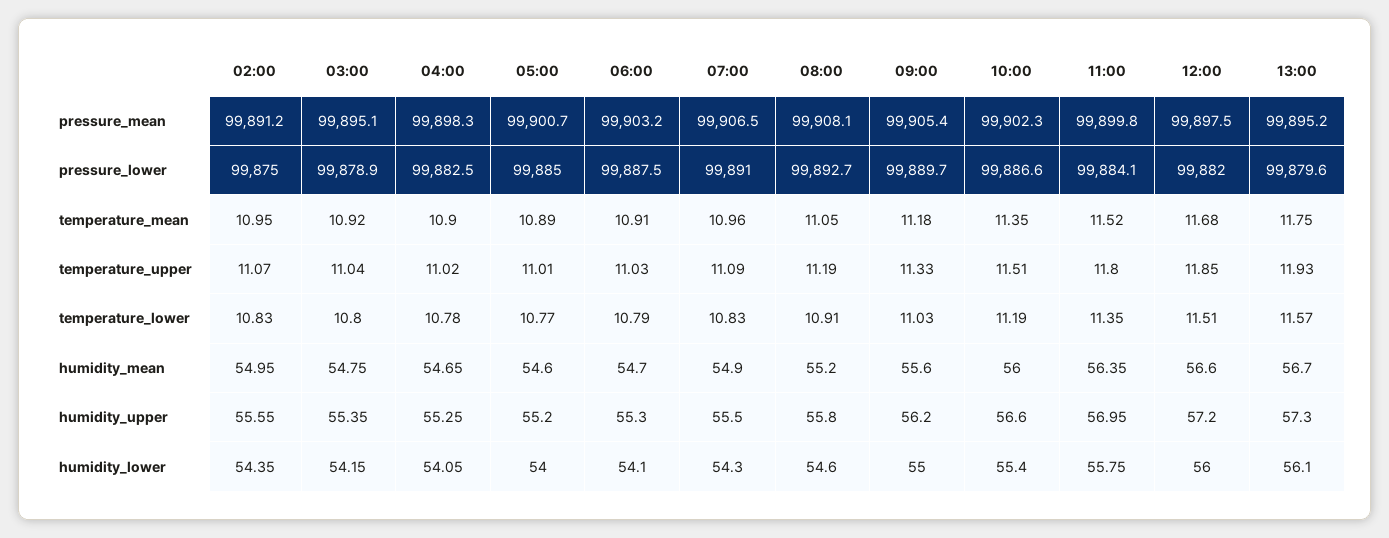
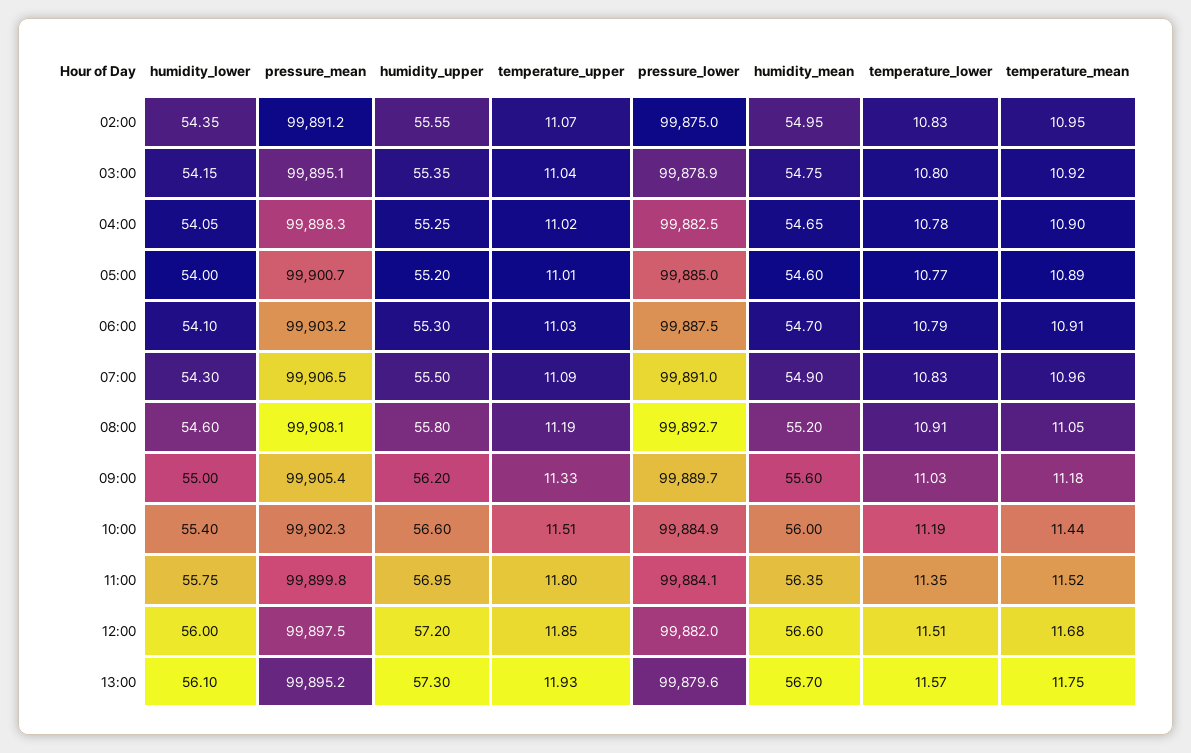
  {
    "02:00": {
      "pressure_mean": 99891.2,
      "pressure_lower": 99875,
      "temperature_mean": 10.95,
      "temperature_upper": 11.07,
      "temperature_lower": 10.83,
      "humidity_mean": 54.95,
      "humidity_upper": 55.55,
      "humidity_lower": 54.35
    },
    "03:00": {
      "pressure_mean": 99895.1,
      "pressure_lower": 99878.9,
      "temperature_mean": 10.92,
      "temperature_upper": 11.04,
      "temperature_lower": 10.8,
      "humidity_mean": 54.75,
      "humidity_upper": 55.35,
      "humidity_lower": 54.15
    },
    "04:00": {
      "pressure_mean": 99898.3,
      "pressure_lower": 99882.5,
      "temperature_mean": 10.9,
      "temperature_upper": 11.02,
      "temperature_lower": 10.78,
      "humidity_mean": 54.65,
      "humidity_upper": 55.25,
      "humidity_lower": 54.05
    },
    "05:00": {
      "pressure_mean": 99900.7,
      "pressure_lower": 99885,
      "temperature_mean": 10.89,
      "temperature_upper": 11.01,
      "temperature_lower": 10.77,
      "humidity_mean": 54.6,
      "humidity_upper": 55.2,
      "humidity_lower": 54
    },
    "06:00": {
      "pressure_mean": 99903.2,
      "pressure_lower": 99887.5,
      "temperature_mean": 10.91,
      "temperature_upper": 11.03,
      "temperature_lower": 10.79,
      "humidity_mean": 54.7,
      "humidity_upper": 55.3,
      "humidity_lower": 54.1
    },
    "07:00": {
      "pressure_mean": 99906.5,
      "pressure_lower": 99891,
      "temperature_mean": 10.96,
      "temperature_upper": 11.09,
      "temperature_lower": 10.83,
      "humidity_mean": 54.9,
      "humidity_upper": 55.5,
      "humidity_lower": 54.3
    },
    "08:00": {
      "pressure_mean": 99908.1,
      "pressure_lower": 99892.7,
      "temperature_mean": 11.05,
      "temperature_upper": 11.19,
      "temperature_lower": 10.91,
      "humidity_mean": 55.2,
      "humidity_upper": 55.8,
      "humidity_lower": 54.6
    },
    "09:00": {
      "pressure_mean": 99905.4,
      "pressure_lower": 99889.7,
      "temperature_mean": 11.18,
      "temperature_upper": 11.33,
      "temperature_lower": 11.03,
      "humidity_mean": 55.6,
      "humidity_upper": 56.2,
      "humidity_lower": 55
    },
    "10:00": {
      "pressure_mean": 99902.3,
-     "pressure_lower": 99886.6,
+     "pressure_lower": 99884.9,
-     "temperature_mean": 11.35,
+     "temperature_mean": 11.44,
      "temperature_upper": 11.51,
      "temperature_lower": 11.19,
      "humidity_mean": 56,
      "humidity_upper": 56.6,
      "humidity_lower": 55.4
    },
    "11:00": {
      "pressure_mean": 99899.8,
      "pressure_lower": 99884.1,
      "temperature_mean": 11.52,
      "temperature_upper": 11.8,
      "temperature_lower": 11.35,
      "humidity_mean": 56.35,
      "humidity_upper": 56.95,
      "humidity_lower": 55.75
    },
    "12:00": {
      "pressure_mean": 99897.5,
      "pressure_lower": 99882,
      "temperature_mean": 11.68,
      "temperature_upper": 11.85,
      "temperature_lower": 11.51,
      "humidity_mean": 56.6,
      "humidity_upper": 57.2,
      "humidity_lower": 56
    },
    "13:00": {
      "pressure_mean": 99895.2,
      "pressure_lower": 99879.6,
      "temperature_mean": 11.75,
      "temperature_upper": 11.93,
      "temperature_lower": 11.57,
      "humidity_mean": 56.7,
      "humidity_upper": 57.3,
      "humidity_lower": 56.1
    }
  }

